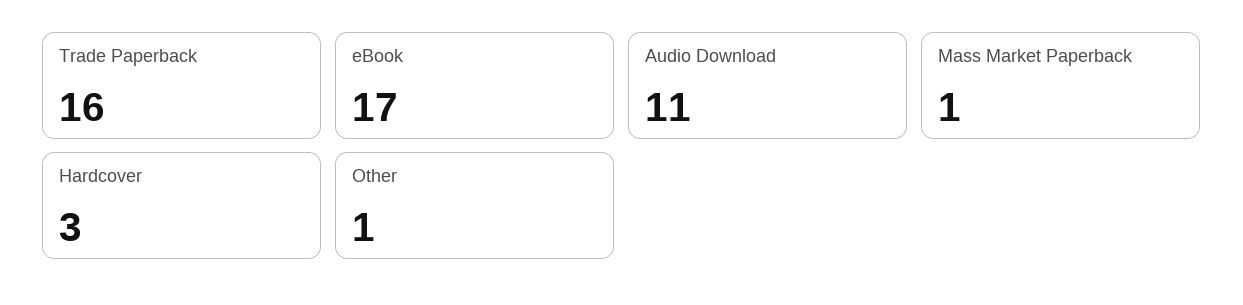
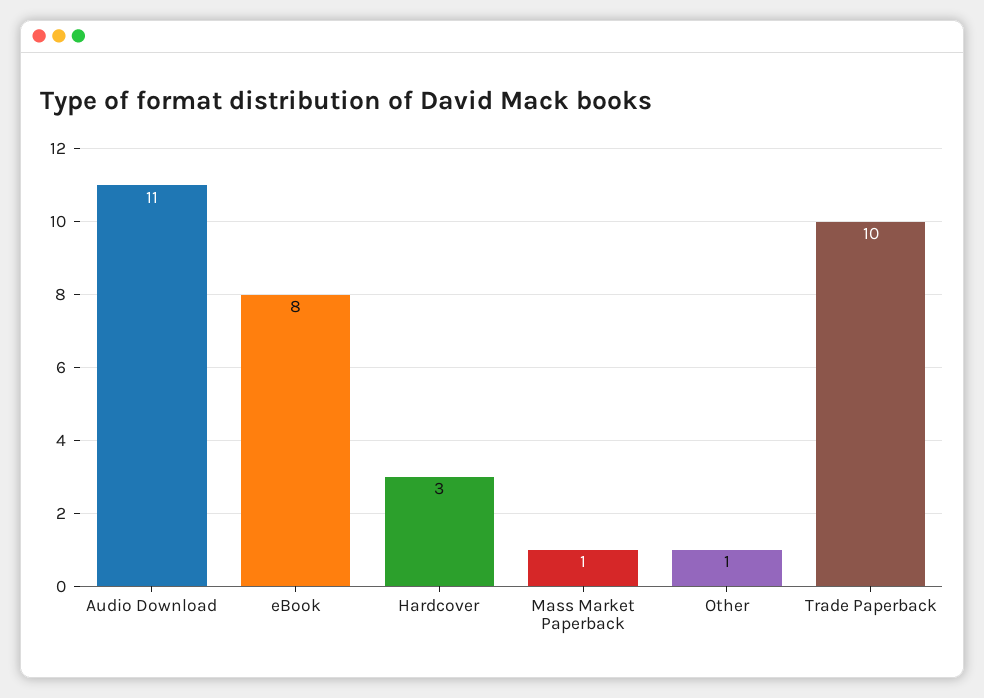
  {
-   "Trade Paperback": 16,
+   "Trade Paperback": 10,
-   "eBook": 17,
+   "eBook": 8,
    "Audio Download": 11,
    "Mass Market Paperback": 1,
    "Hardcover": 3,
    "Other": 1
  }

